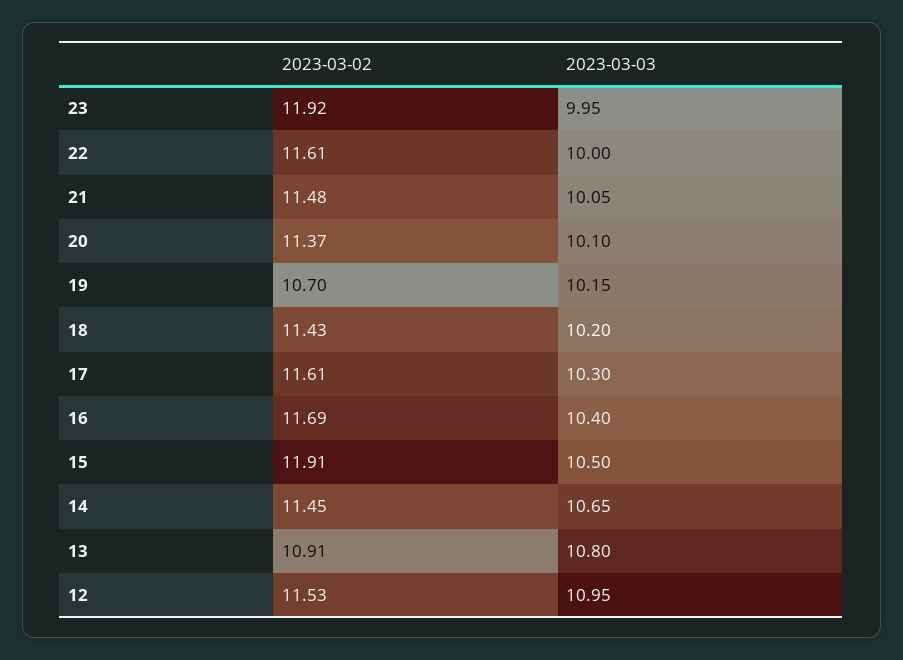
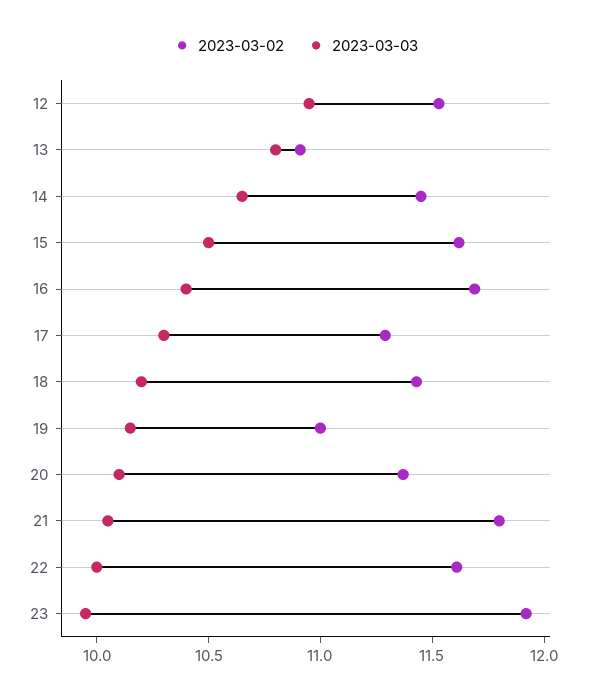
  {
    "2023-03-02": {
      "23": 11.92,
      "22": 11.61,
-     "21": 11.48,
+     "21": 11.8,
      "20": 11.37,
-     "19": 10.7,
+     "19": 11,
      "18": 11.43,
-     "17": 11.61,
+     "17": 11.3,
      "16": 11.69,
-     "15": 11.91,
+     "15": 11.6,
      "14": 11.45,
      "13": 10.91,
      "12": 11.53
    },
    "2023-03-03": {
      "23": 9.95,
      "22": 10,
      "21": 10.05,
      "20": 10.1,
      "19": 10.15,
      "18": 10.2,
      "17": 10.3,
      "16": 10.4,
      "15": 10.5,
      "14": 10.65,
      "13": 10.8,
      "12": 10.95
    }
  }

